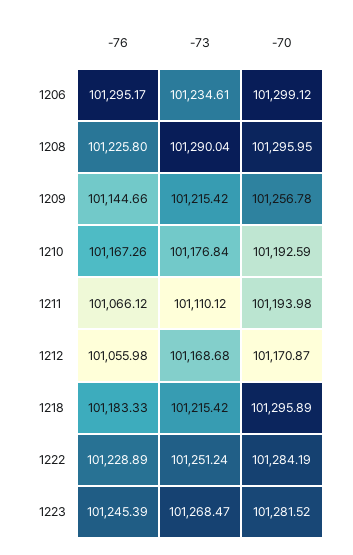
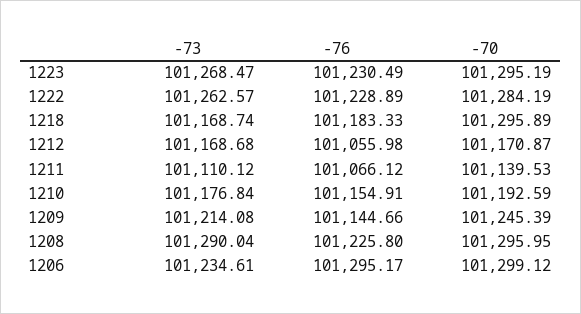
  {
    "-76": {
      "1206": 101295.17,
      "1208": 101225.8,
      "1209": 101144.66,
-     "1210": 101167.26,
+     "1210": 101154.91,
      "1211": 101066.12,
      "1212": 101055.98,
      "1218": 101183.33,
      "1222": 101228.89,
-     "1223": 101245.39
+     "1223": 101230.49
    },
    "-73": {
      "1206": 101234.61,
      "1208": 101290.04,
-     "1209": 101215.42,
+     "1209": 101214.08,
      "1210": 101176.84,
      "1211": 101110.12,
      "1212": 101168.68,
-     "1218": 101215.42,
+     "1218": 101168.74,
-     "1222": 101251.24,
+     "1222": 101262.57,
      "1223": 101268.47
    },
    "-70": {
      "1206": 101299.12,
      "1208": 101295.95,
-     "1209": 101256.78,
+     "1209": 101245.39,
      "1210": 101192.59,
-     "1211": 101193.98,
+     "1211": 101139.53,
      "1212": 101170.87,
      "1218": 101295.89,
      "1222": 101284.19,
-     "1223": 101281.52
+     "1223": 101295.19
    }
  }

